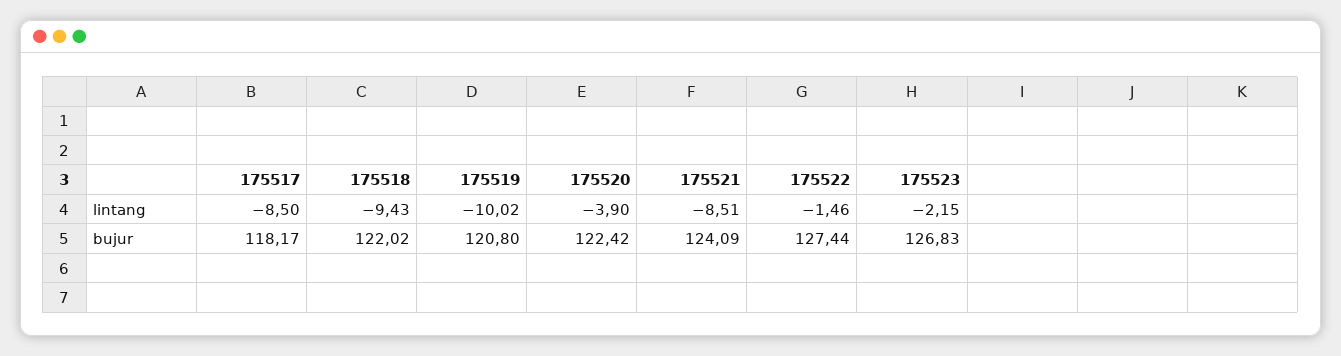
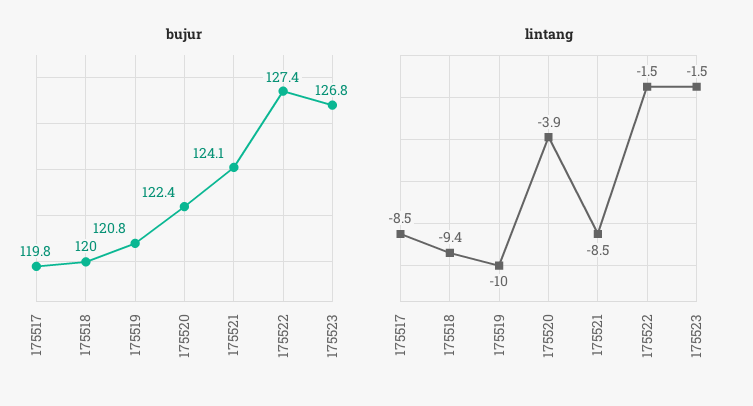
  {
    "lintang": {
      "175517": -8.5,
      "175518": -9.43,
      "175519": -10.02,
      "175520": -3.9,
      "175521": -8.51,
      "175522": -1.46,
-     "175523": -2.15
+     "175523": -1.5
    },
    "bujur": {
-     "175517": 118.17,
+     "175517": 119.8,
-     "175518": 122.02,
+     "175518": 120,
      "175519": 120.8,
      "175520": 122.42,
      "175521": 124.09,
      "175522": 127.44,
      "175523": 126.83
    }
  }

